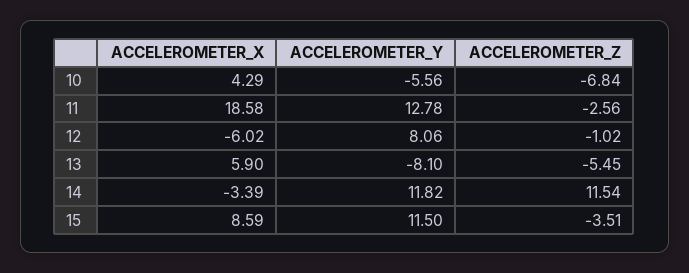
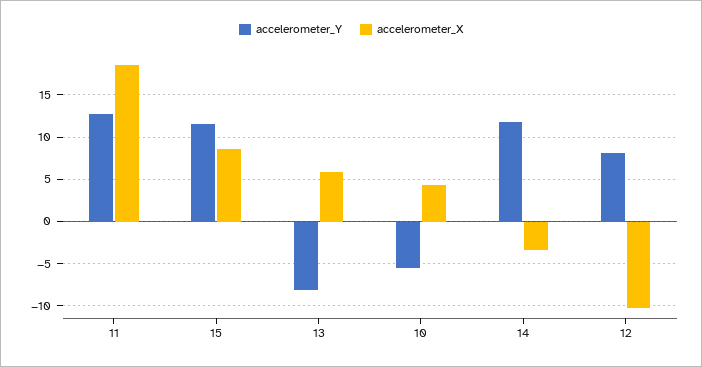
  {
    "ACCELEROMETER_X": {
      "10": 4.29,
      "11": 18.58,
-     "12": -6.02,
+     "12": -10,
      "13": 5.9,
      "14": -3.39,
      "15": 8.59
    },
    "ACCELEROMETER_Y": {
      "10": -5.56,
      "11": 12.78,
      "12": 8.06,
      "13": -8.1,
      "14": 11.82,
      "15": 11.5
-   },
+   }
-   "ACCELEROMETER_Z": {
-     "10": -6.84,
-     "11": -2.56,
-     "12": -1.02,
-     "13": -5.45,
-     "14": 11.54,
-     "15": -3.51
-   }
  }

